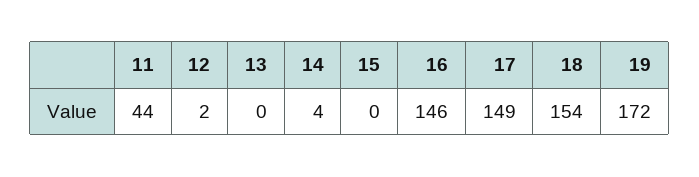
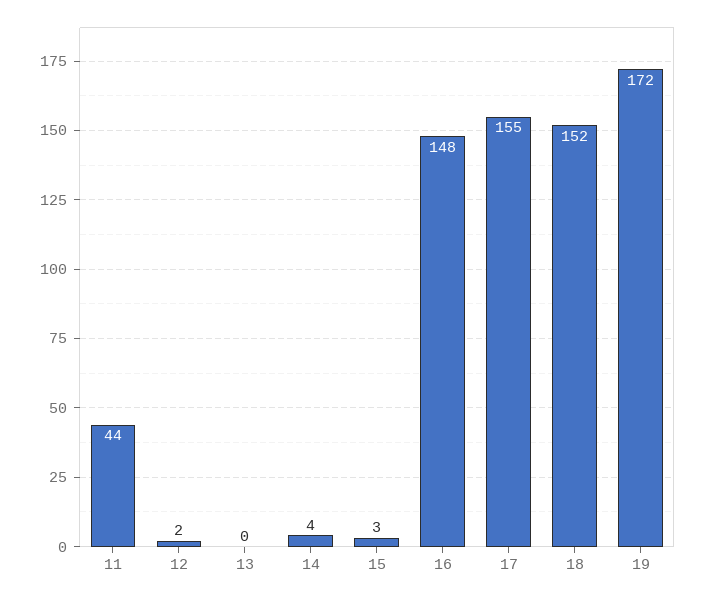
  {
    "11": 44,
    "12": 2,
    "13": 0,
    "14": 4,
-   "15": 0,
+   "15": 3,
-   "16": 146,
+   "16": 148,
-   "17": 149,
+   "17": 155,
-   "18": 154,
+   "18": 152,
    "19": 172
  }

